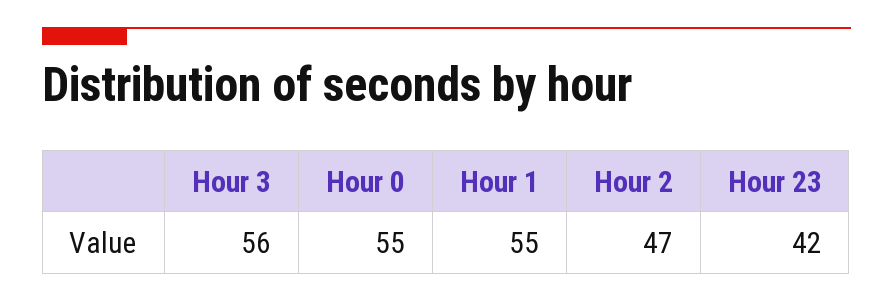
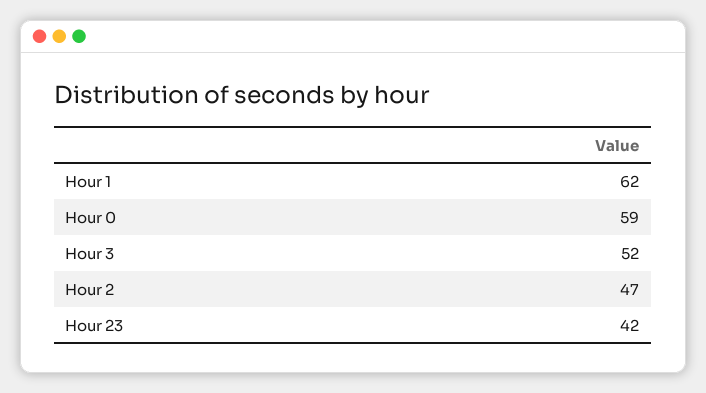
  {
-   "Hour 3": 56,
+   "Hour 3": 52,
-   "Hour 0": 55,
+   "Hour 0": 59,
-   "Hour 1": 55,
+   "Hour 1": 62,
    "Hour 2": 47,
    "Hour 23": 42
  }

